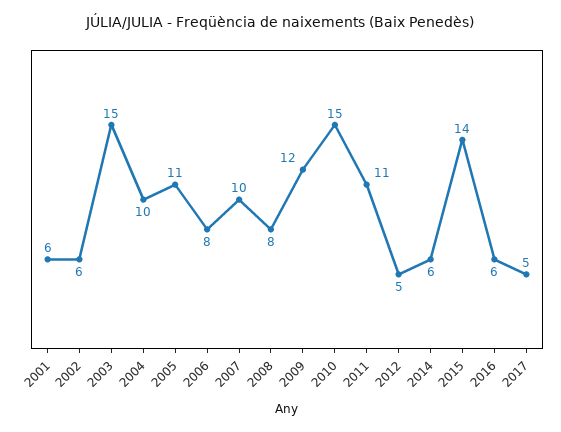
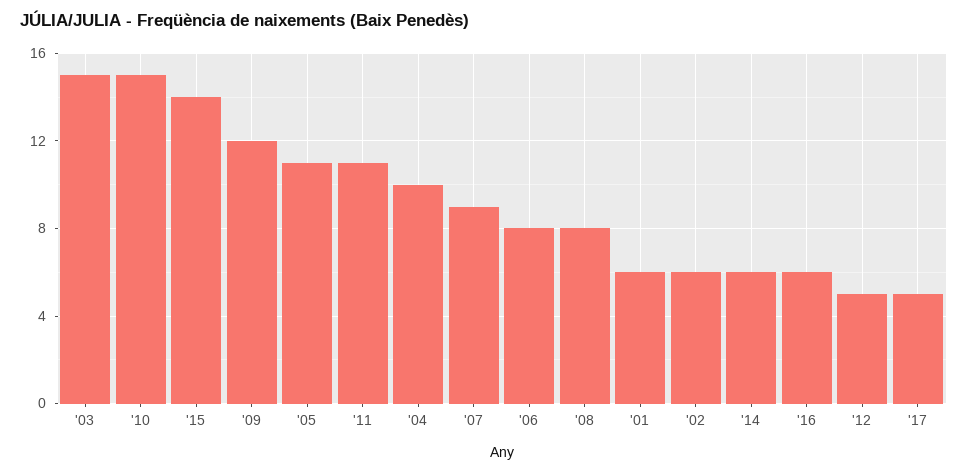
  {
    "2001": 6,
    "2002": 6,
    "2003": 15,
    "2004": 10,
    "2005": 11,
    "2006": 8,
-   "2007": 10,
+   "2007": 9,
    "2008": 8,
    "2009": 12,
    "2010": 15,
    "2011": 11,
    "2012": 5,
    "2014": 6,
    "2015": 14,
    "2016": 6,
    "2017": 5
  }

